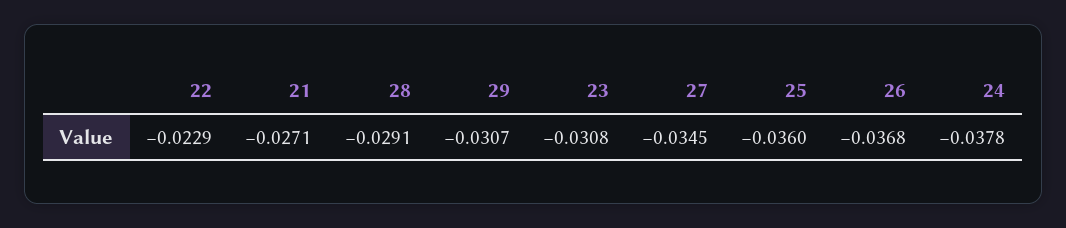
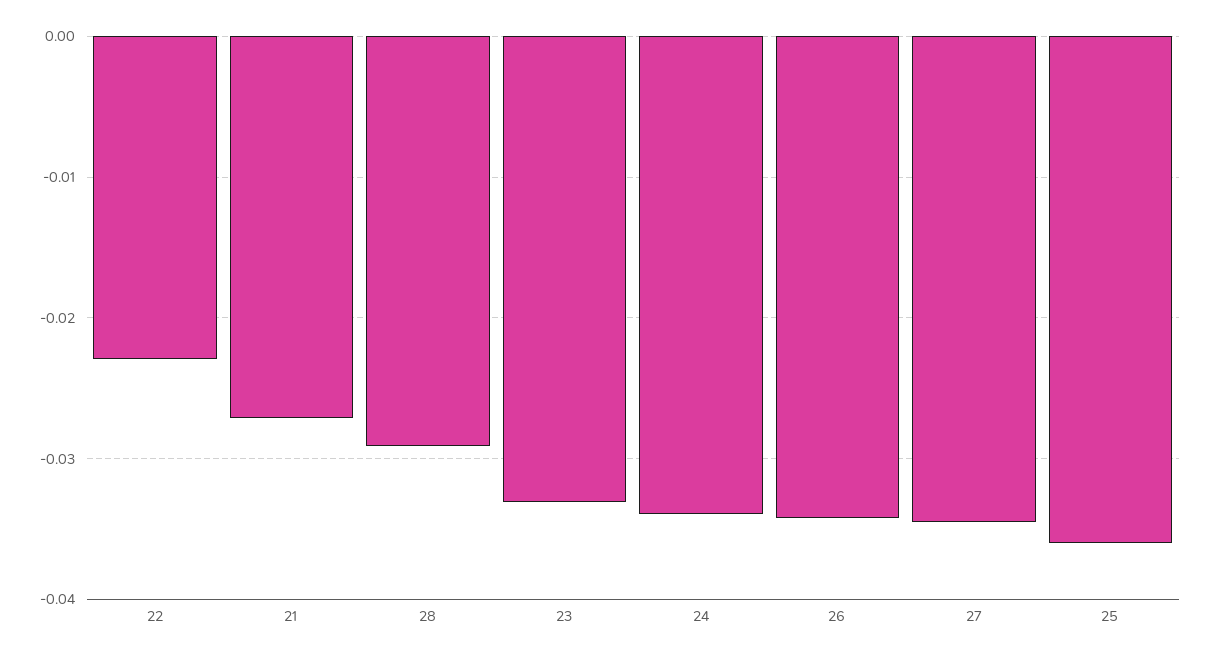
  {
    "22": -0.0229,
    "21": -0.0271,
    "28": -0.0291,
-   "29": -0.0307,
-   "23": -0.0308,
+   "23": -0.033,
    "27": -0.0345,
    "25": -0.036,
-   "26": -0.0368,
+   "26": -0.034,
-   "24": -0.0378
+   "24": -0.034
  }

